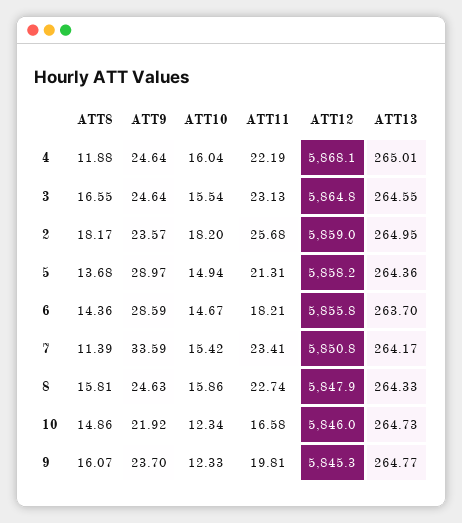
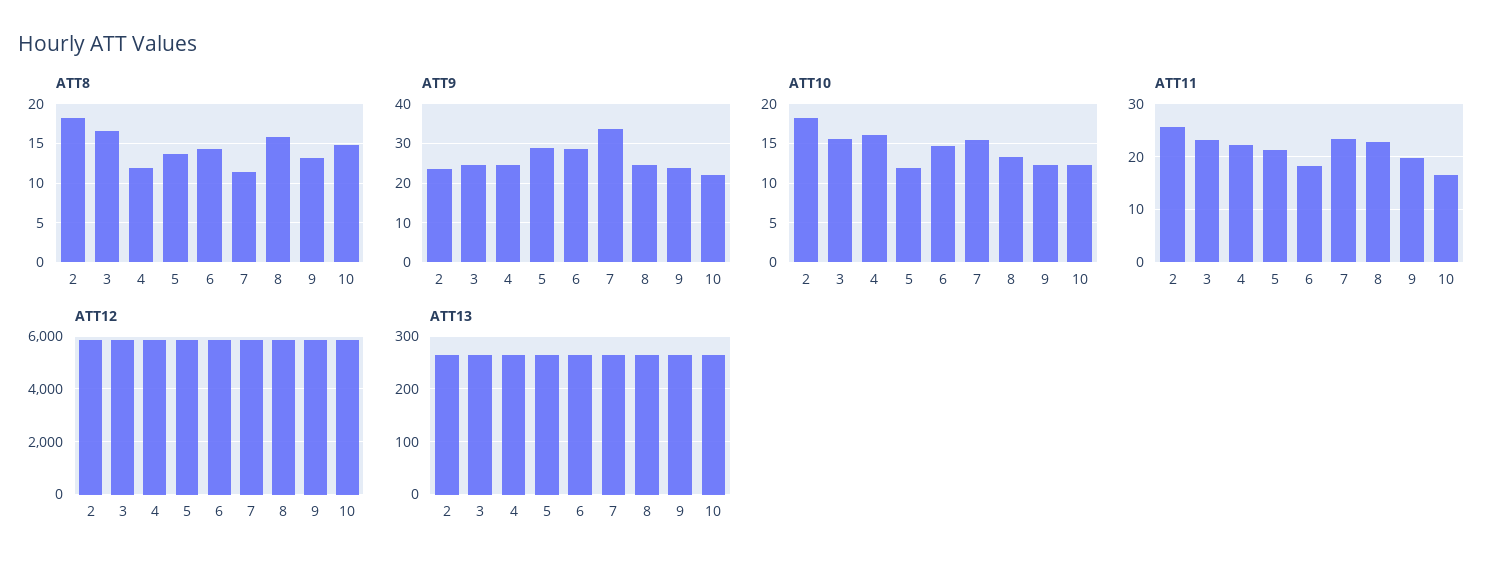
  {
    "ATT8": {
      "4": 11.88,
      "3": 16.55,
      "2": 18.17,
      "5": 13.68,
      "6": 14.36,
      "7": 11.39,
      "8": 15.81,
      "10": 14.86,
-     "9": 16.07
+     "9": 13
    },
    "ATT9": {
      "4": 24.64,
      "3": 24.64,
      "2": 23.57,
      "5": 28.97,
      "6": 28.59,
      "7": 33.59,
      "8": 24.63,
      "10": 21.92,
      "9": 23.7
    },
    "ATT10": {
      "4": 16.04,
      "3": 15.54,
      "2": 18.2,
-     "5": 14.94,
+     "5": 12,
      "6": 14.67,
      "7": 15.42,
-     "8": 15.86,
+     "8": 13,
      "10": 12.34,
      "9": 12.33
    },
    "ATT11": {
      "4": 22.19,
      "3": 23.13,
      "2": 25.68,
      "5": 21.31,
      "6": 18.21,
      "7": 23.41,
      "8": 22.74,
      "10": 16.58,
      "9": 19.81
    },
    "ATT12": {
      "4": 5868.1,
      "3": 5864.8,
      "2": 5859,
      "5": 5858.2,
      "6": 5855.8,
      "7": 5850.8,
      "8": 5847.9,
      "10": 5846,
      "9": 5845.3
    },
    "ATT13": {
      "4": 265.01,
      "3": 264.55,
      "2": 264.95,
      "5": 264.36,
      "6": 263.7,
      "7": 264.17,
      "8": 264.33,
      "10": 264.73,
      "9": 264.77
    }
  }

